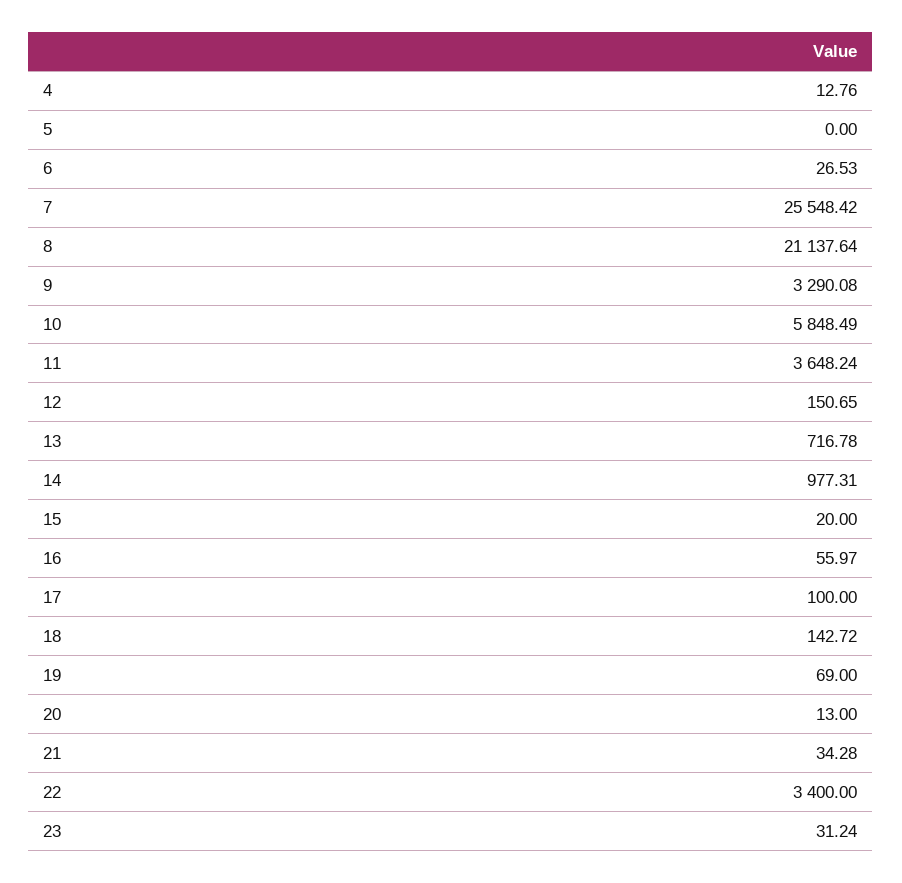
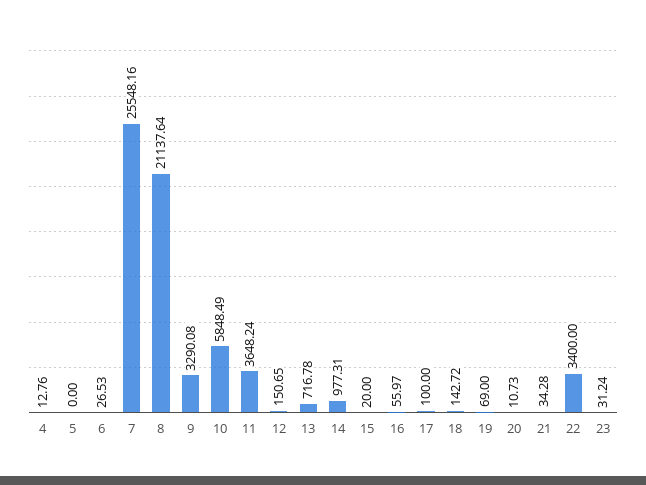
  {
    "4": 12.76,
    "5": 0,
    "6": 26.53,
-   "7": 25548.42,
+   "7": 25548.16,
    "8": 21137.64,
    "9": 3290.08,
    "10": 5848.49,
    "11": 3648.24,
    "12": 150.65,
    "13": 716.78,
    "14": 977.31,
    "15": 20,
    "16": 55.97,
    "17": 100,
    "18": 142.72,
    "19": 69,
-   "20": 13,
+   "20": 10.73,
    "21": 34.28,
    "22": 3400,
    "23": 31.24
  }

